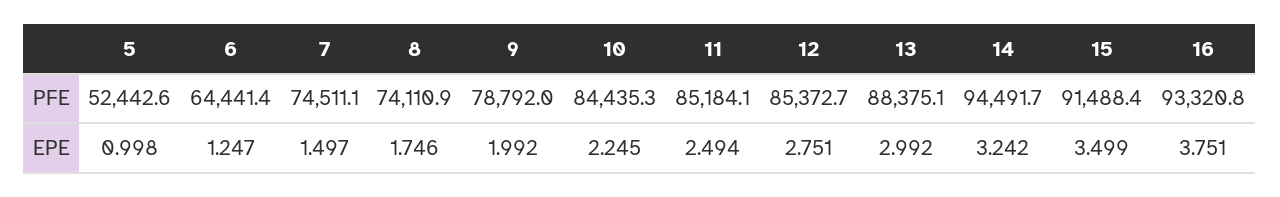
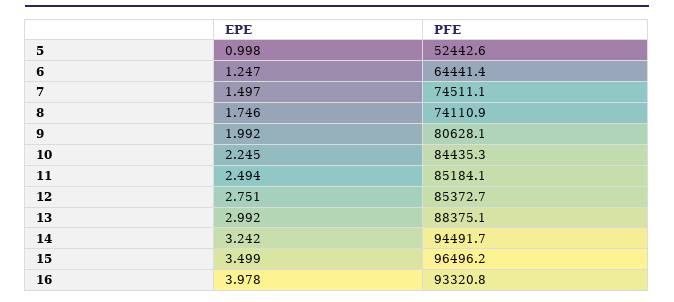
  {
    "5": {
      "PFE": 52442.6,
      "EPE": 0.998
    },
    "6": {
      "PFE": 64441.4,
      "EPE": 1.247
    },
    "7": {
      "PFE": 74511.1,
      "EPE": 1.497
    },
    "8": {
      "PFE": 74110.9,
      "EPE": 1.746
    },
    "9": {
-     "PFE": 78792,
+     "PFE": 80628.1,
      "EPE": 1.992
    },
    "10": {
      "PFE": 84435.3,
      "EPE": 2.245
    },
    "11": {
      "PFE": 85184.1,
      "EPE": 2.494
    },
    "12": {
      "PFE": 85372.7,
      "EPE": 2.751
    },
    "13": {
      "PFE": 88375.1,
      "EPE": 2.992
    },
    "14": {
      "PFE": 94491.7,
      "EPE": 3.242
    },
    "15": {
-     "PFE": 91488.4,
+     "PFE": 96496.2,
      "EPE": 3.499
    },
    "16": {
      "PFE": 93320.8,
-     "EPE": 3.751
+     "EPE": 3.978
    }
  }

